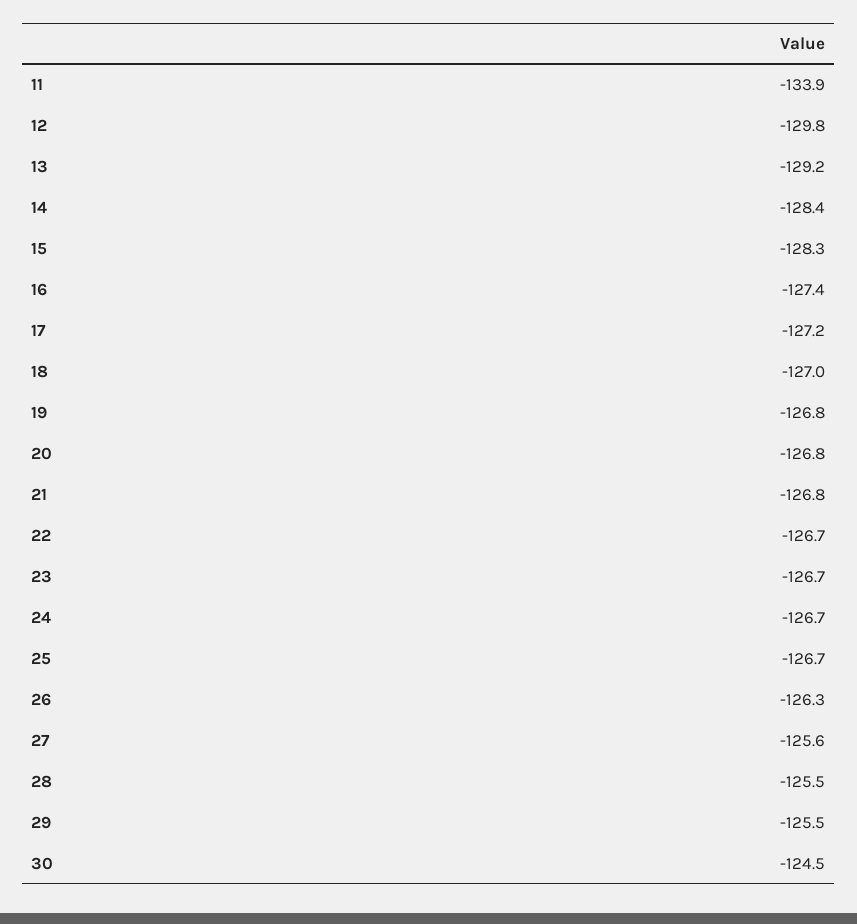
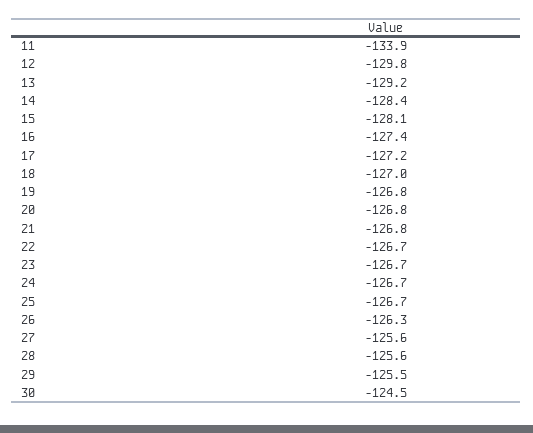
  {
    "11": -133.9,
    "12": -129.8,
    "13": -129.2,
    "14": -128.4,
-   "15": -128.3,
+   "15": -128.1,
    "16": -127.4,
    "17": -127.2,
    "18": -127,
    "19": -126.8,
    "20": -126.8,
    "21": -126.8,
    "22": -126.7,
    "23": -126.7,
    "24": -126.7,
    "25": -126.7,
    "26": -126.3,
    "27": -125.6,
-   "28": -125.5,
+   "28": -125.6,
    "29": -125.5,
    "30": -124.5
  }

